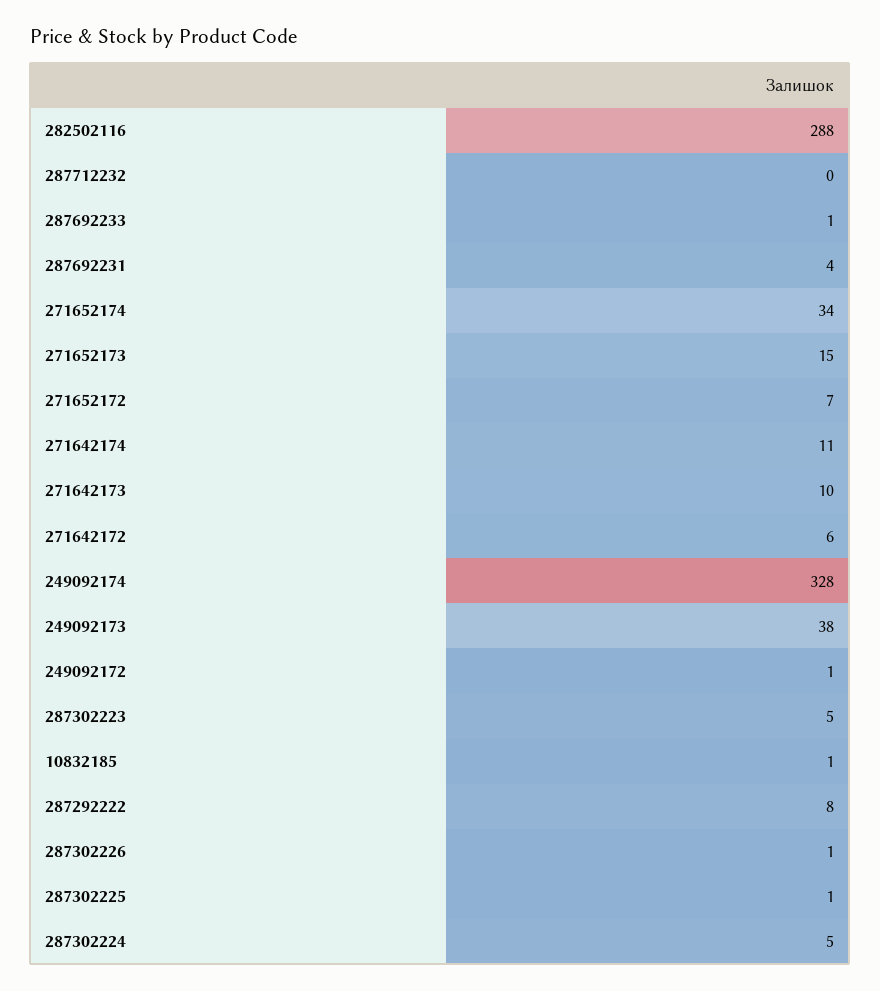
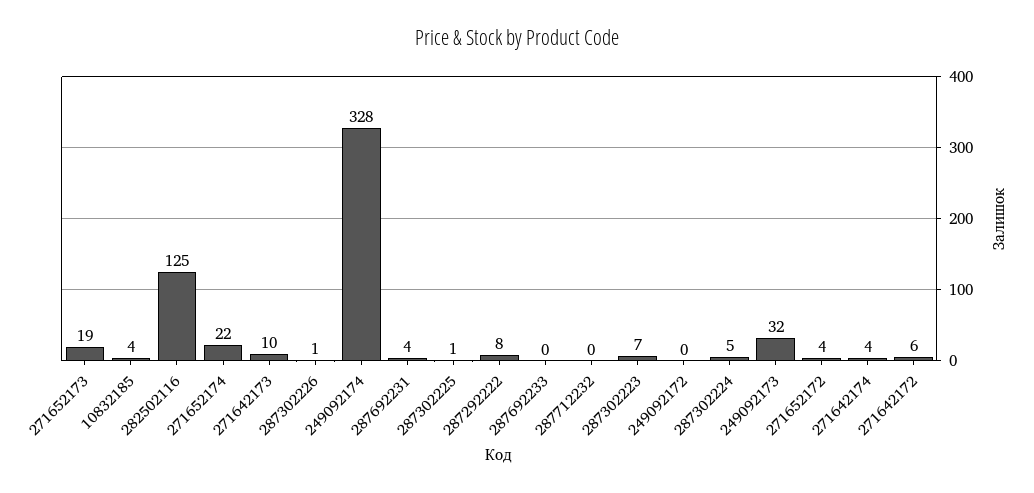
  {
-   "282502116": 288,
+   "282502116": 125,
    "287712232": 0,
-   "287692233": 1,
+   "287692233": 0,
    "287692231": 4,
-   "271652174": 34,
+   "271652174": 22,
-   "271652173": 15,
+   "271652173": 19,
-   "271652172": 7,
+   "271652172": 4,
-   "271642174": 11,
+   "271642174": 4,
    "271642173": 10,
    "271642172": 6,
    "249092174": 328,
-   "249092173": 38,
+   "249092173": 32,
-   "249092172": 1,
+   "249092172": 0,
-   "287302223": 5,
+   "287302223": 7,
-   "10832185": 1,
+   "10832185": 4,
    "287292222": 8,
    "287302226": 1,
    "287302225": 1,
    "287302224": 5
  }

